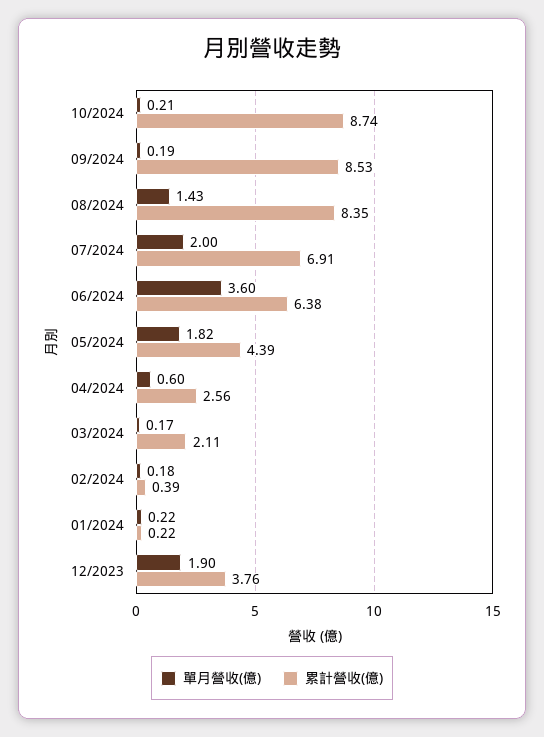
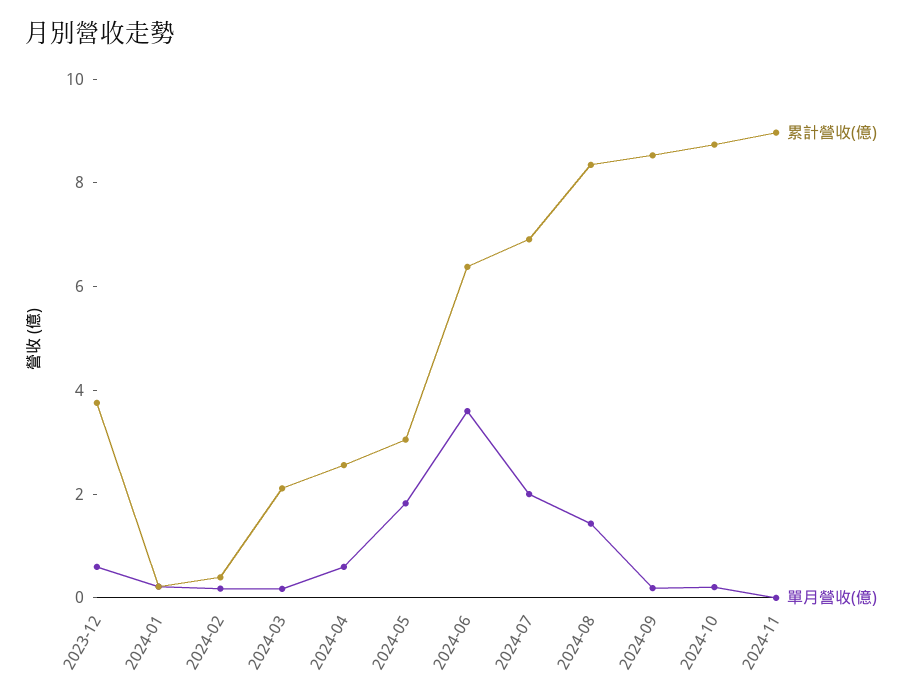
  {
    "單月營收(億)": {
      "10/2024": 0.21,
      "09/2024": 0.19,
      "08/2024": 1.43,
      "07/2024": 2,
      "06/2024": 3.6,
      "05/2024": 1.82,
      "04/2024": 0.6,
      "03/2024": 0.17,
      "02/2024": 0.18,
      "01/2024": 0.22,
-     "12/2023": 1.9
+     "12/2023": 0.5,
+     "2024-11": 0
    },
    "累計營收(億)": {
      "10/2024": 8.74,
      "09/2024": 8.53,
      "08/2024": 8.35,
      "07/2024": 6.91,
      "06/2024": 6.38,
-     "05/2024": 4.39,
+     "05/2024": 3,
      "04/2024": 2.56,
      "03/2024": 2.11,
      "02/2024": 0.39,
      "01/2024": 0.22,
-     "12/2023": 3.76
+     "12/2023": 3.76,
+     "2024-11": 9
    }
  }

